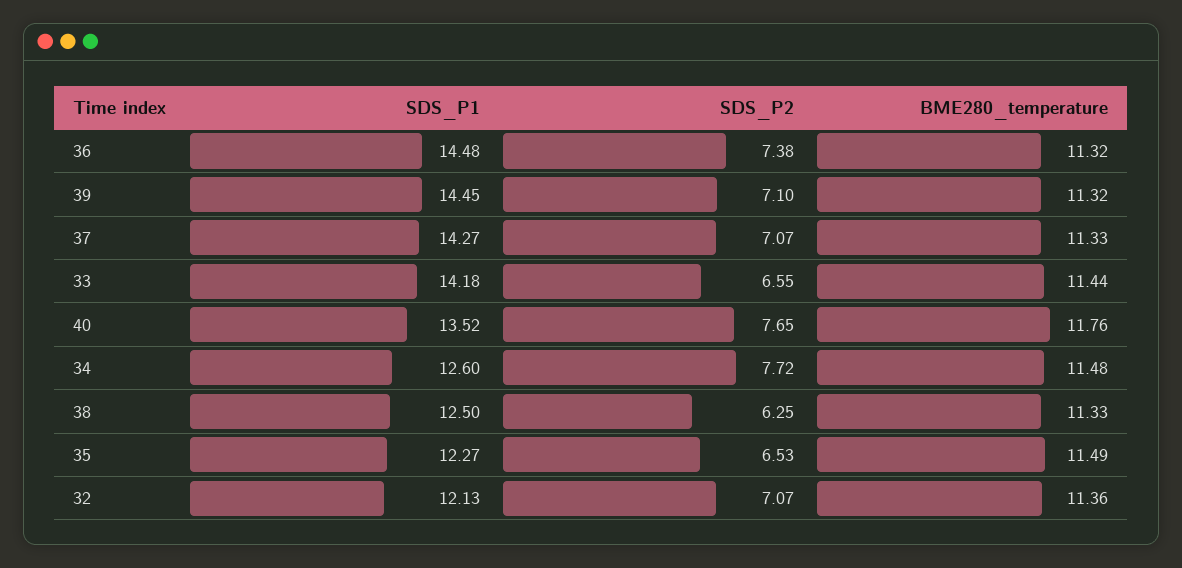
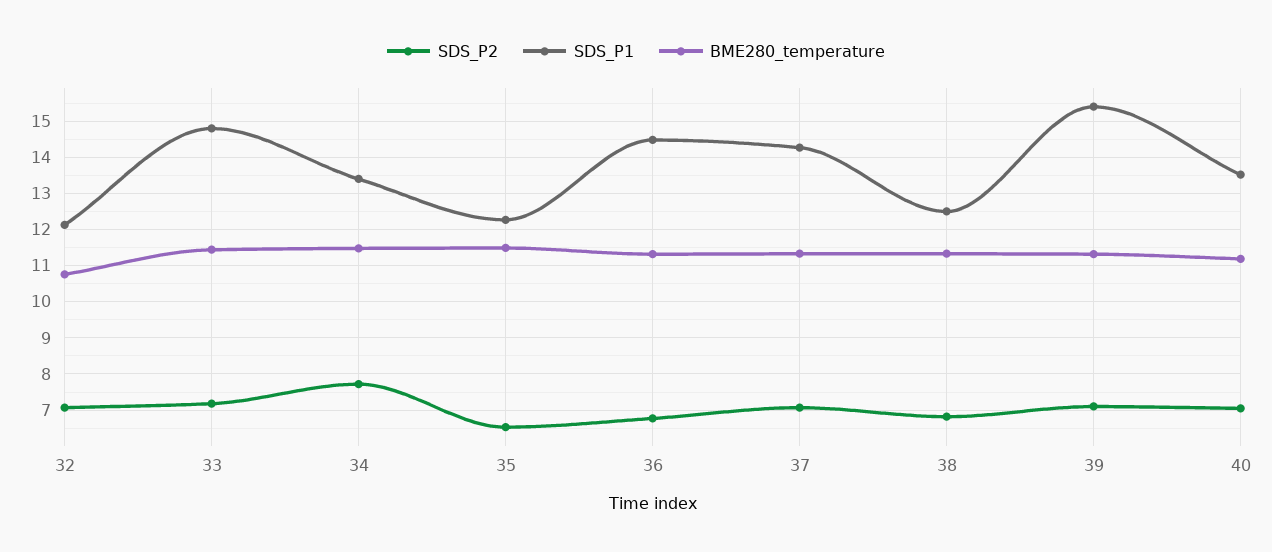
  {
    "SDS_P1": {
      "36": 14.48,
-     "39": 14.45,
+     "39": 15.4,
      "37": 14.27,
-     "33": 14.18,
+     "33": 14.8,
      "40": 13.52,
-     "34": 12.6,
+     "34": 13.4,
      "38": 12.5,
      "35": 12.27,
      "32": 12.13
    },
    "SDS_P2": {
-     "36": 7.38,
+     "36": 6.8,
      "39": 7.1,
      "37": 7.07,
-     "33": 6.55,
+     "33": 7.2,
-     "40": 7.65,
+     "40": 7,
      "34": 7.72,
-     "38": 6.25,
+     "38": 6.8,
      "35": 6.53,
      "32": 7.07
    },
    "BME280_temperature": {
      "36": 11.32,
      "39": 11.32,
      "37": 11.33,
      "33": 11.44,
-     "40": 11.76,
+     "40": 11.2,
      "34": 11.48,
      "38": 11.33,
      "35": 11.49,
-     "32": 11.36
+     "32": 10.8
    }
  }

